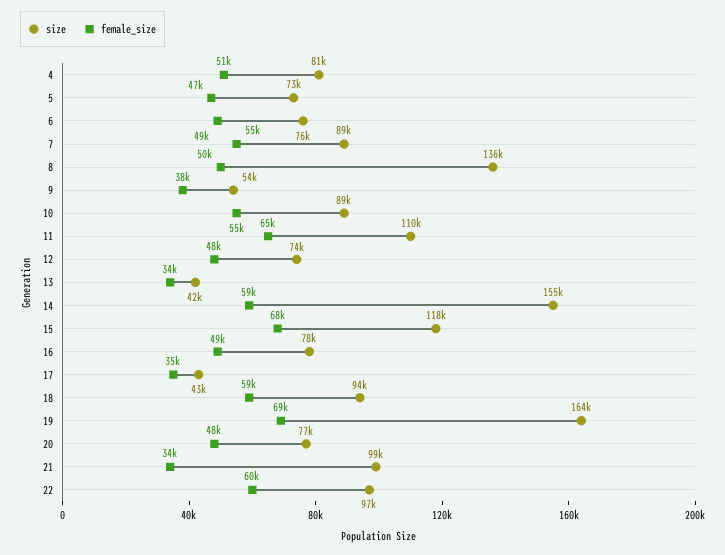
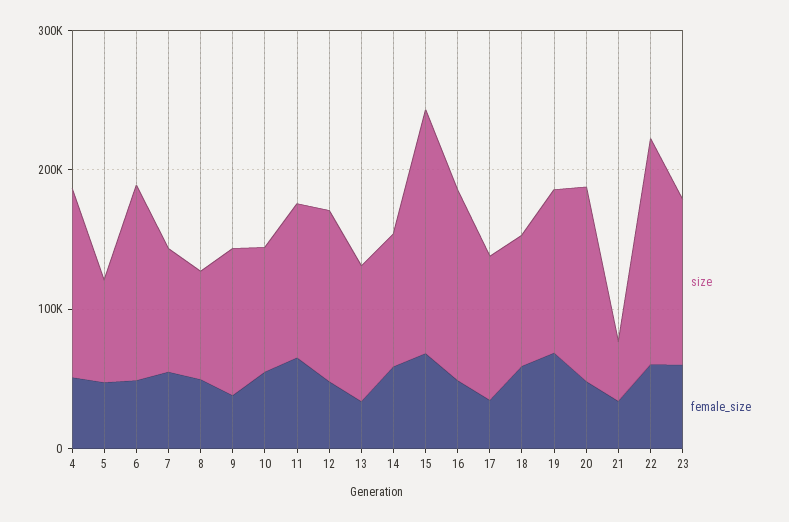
  {
    "size": {
-     "4": 81000,
+     "4": 140000,
      "5": 73000,
-     "6": 76000,
+     "6": 140000,
      "7": 89000,
-     "8": 136000,
+     "8": 80000,
-     "9": 54000,
+     "9": 100000,
      "10": 89000,
      "11": 110000,
-     "12": 74000,
+     "12": 120000,
-     "13": 42000,
+     "13": 100000,
-     "14": 155000,
+     "14": 100000,
-     "15": 118000,
+     "15": 180000,
-     "16": 78000,
+     "16": 140000,
-     "17": 43000,
+     "17": 100000,
      "18": 94000,
-     "19": 164000,
+     "19": 120000,
-     "20": 77000,
+     "20": 140000,
-     "21": 99000,
+     "21": 40000,
-     "22": 97000
+     "22": 160000,
+     "23": 120000
    },
    "female_size": {
      "4": 51000,
      "5": 47000,
      "6": 49000,
      "7": 55000,
      "8": 50000,
      "9": 38000,
      "10": 55000,
      "11": 65000,
      "12": 48000,
      "13": 34000,
      "14": 59000,
      "15": 68000,
      "16": 49000,
      "17": 35000,
      "18": 59000,
      "19": 69000,
      "20": 48000,
      "21": 34000,
-     "22": 60000
+     "22": 60000,
+     "23": 60000
    }
  }

